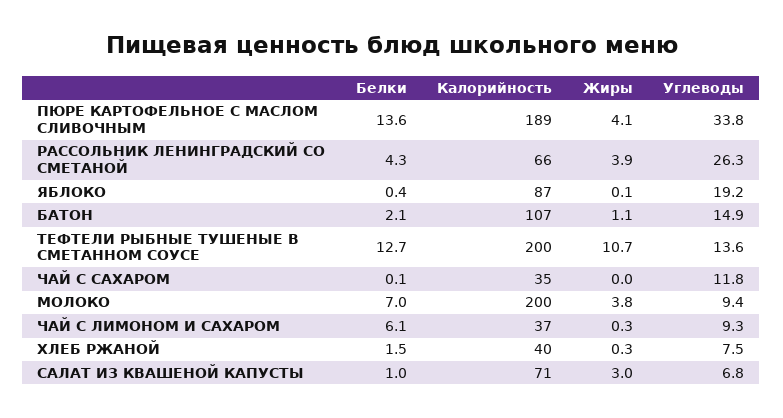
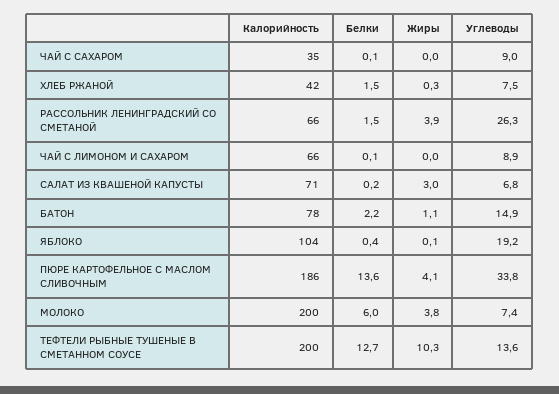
  {
    "Белки": {
      "ПЮРЕ КАРТОФЕЛЬНОЕ С МАСЛОМ СЛИВОЧНЫМ": 13.6,
-     "РАССОЛЬНИК ЛЕНИНГРАДСКИЙ СО СМЕТАНОЙ": 4.3,
+     "РАССОЛЬНИК ЛЕНИНГРАДСКИЙ СО СМЕТАНОЙ": 1.5,
      "ЯБЛОКО": 0.4,
-     "БАТОН": 2.1,
+     "БАТОН": 2.2,
      "ТЕФТЕЛИ РЫБНЫЕ ТУШЕНЫЕ В СМЕТАННОМ СОУСЕ": 12.7,
      "ЧАЙ С САХАРОМ": 0.1,
-     "МОЛОКО": 7,
+     "МОЛОКО": 6,
-     "ЧАЙ С ЛИМОНОМ И САХАРОМ": 6.1,
+     "ЧАЙ С ЛИМОНОМ И САХАРОМ": 0.1,
      "ХЛЕБ РЖАНОЙ": 1.5,
-     "САЛАТ ИЗ КВАШЕНОЙ КАПУСТЫ": 1
+     "САЛАТ ИЗ КВАШЕНОЙ КАПУСТЫ": 0.2
    },
    "Калорийность": {
-     "ПЮРЕ КАРТОФЕЛЬНОЕ С МАСЛОМ СЛИВОЧНЫМ": 189,
+     "ПЮРЕ КАРТОФЕЛЬНОЕ С МАСЛОМ СЛИВОЧНЫМ": 186,
      "РАССОЛЬНИК ЛЕНИНГРАДСКИЙ СО СМЕТАНОЙ": 66,
-     "ЯБЛОКО": 87,
+     "ЯБЛОКО": 104,
-     "БАТОН": 107,
+     "БАТОН": 78,
      "ТЕФТЕЛИ РЫБНЫЕ ТУШЕНЫЕ В СМЕТАННОМ СОУСЕ": 200,
      "ЧАЙ С САХАРОМ": 35,
      "МОЛОКО": 200,
-     "ЧАЙ С ЛИМОНОМ И САХАРОМ": 37,
+     "ЧАЙ С ЛИМОНОМ И САХАРОМ": 66,
-     "ХЛЕБ РЖАНОЙ": 40,
+     "ХЛЕБ РЖАНОЙ": 42,
      "САЛАТ ИЗ КВАШЕНОЙ КАПУСТЫ": 71
    },
    "Жиры": {
      "ПЮРЕ КАРТОФЕЛЬНОЕ С МАСЛОМ СЛИВОЧНЫМ": 4.1,
      "РАССОЛЬНИК ЛЕНИНГРАДСКИЙ СО СМЕТАНОЙ": 3.9,
      "ЯБЛОКО": 0.1,
      "БАТОН": 1.1,
-     "ТЕФТЕЛИ РЫБНЫЕ ТУШЕНЫЕ В СМЕТАННОМ СОУСЕ": 10.7,
+     "ТЕФТЕЛИ РЫБНЫЕ ТУШЕНЫЕ В СМЕТАННОМ СОУСЕ": 10.3,
      "ЧАЙ С САХАРОМ": 0,
      "МОЛОКО": 3.8,
-     "ЧАЙ С ЛИМОНОМ И САХАРОМ": 0.3,
+     "ЧАЙ С ЛИМОНОМ И САХАРОМ": 0,
      "ХЛЕБ РЖАНОЙ": 0.3,
      "САЛАТ ИЗ КВАШЕНОЙ КАПУСТЫ": 3
    },
    "Углеводы": {
      "ПЮРЕ КАРТОФЕЛЬНОЕ С МАСЛОМ СЛИВОЧНЫМ": 33.8,
      "РАССОЛЬНИК ЛЕНИНГРАДСКИЙ СО СМЕТАНОЙ": 26.3,
      "ЯБЛОКО": 19.2,
      "БАТОН": 14.9,
      "ТЕФТЕЛИ РЫБНЫЕ ТУШЕНЫЕ В СМЕТАННОМ СОУСЕ": 13.6,
-     "ЧАЙ С САХАРОМ": 11.8,
+     "ЧАЙ С САХАРОМ": 9,
-     "МОЛОКО": 9.4,
+     "МОЛОКО": 7.4,
-     "ЧАЙ С ЛИМОНОМ И САХАРОМ": 9.3,
+     "ЧАЙ С ЛИМОНОМ И САХАРОМ": 8.9,
      "ХЛЕБ РЖАНОЙ": 7.5,
      "САЛАТ ИЗ КВАШЕНОЙ КАПУСТЫ": 6.8
    }
  }

